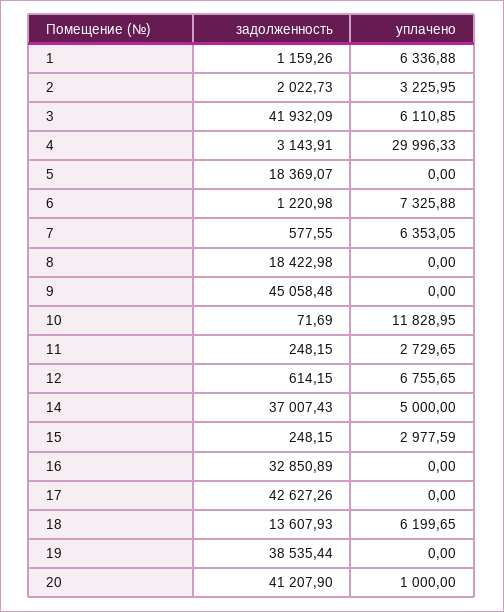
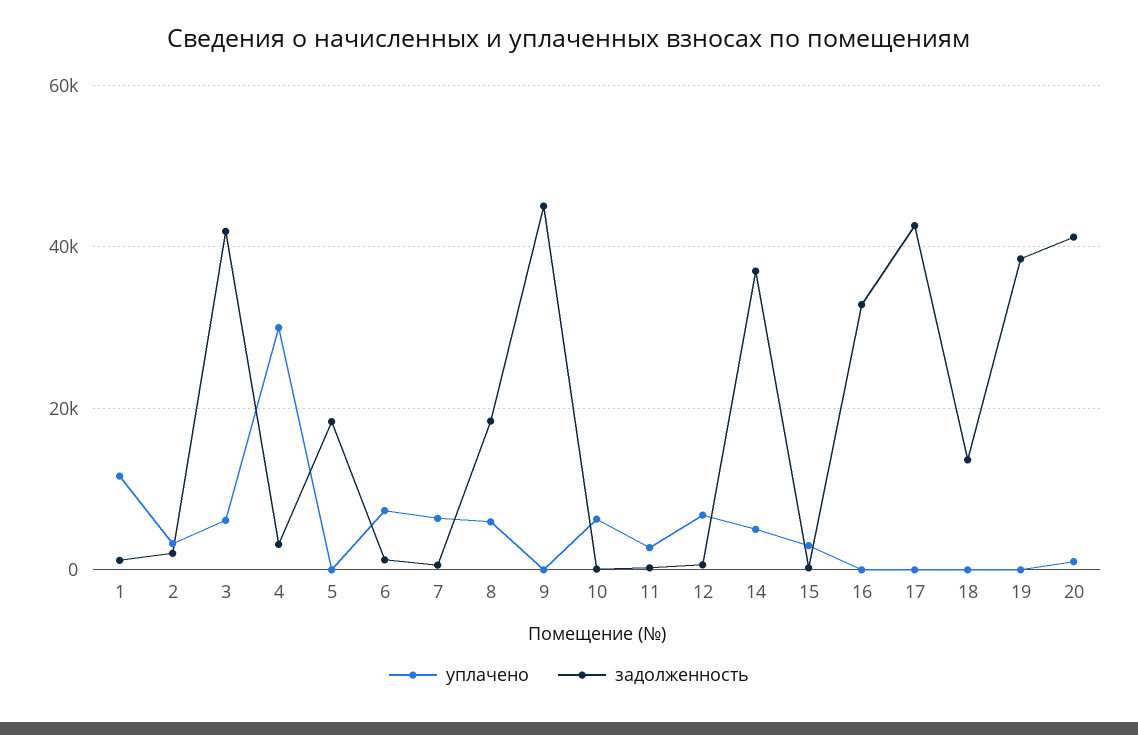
  {
    "задолженность": {
      "1": 1159.26,
      "2": 2022.73,
      "3": 41932.09,
      "4": 3143.91,
      "5": 18369.07,
      "6": 1220.98,
      "7": 577.55,
      "8": 18422.98,
      "9": 45058.48,
      "10": 71.69,
      "11": 248.15,
      "12": 614.15,
      "14": 37007.43,
      "15": 248.15,
      "16": 32850.89,
      "17": 42627.26,
      "18": 13607.93,
      "19": 38535.44,
      "20": 41207.9
    },
    "уплачено": {
-     "1": 6336.88,
+     "1": 12000,
      "2": 3225.95,
      "3": 6110.85,
      "4": 29996.33,
      "5": 0,
      "6": 7325.88,
      "7": 6353.05,
-     "8": 0,
+     "8": 6000,
      "9": 0,
-     "10": 11828.95,
+     "10": 6000,
      "11": 2729.65,
      "12": 6755.65,
      "14": 5000,
      "15": 2977.59,
      "16": 0,
      "17": 0,
-     "18": 6199.65,
+     "18": 0,
      "19": 0,
      "20": 1000
    }
  }

